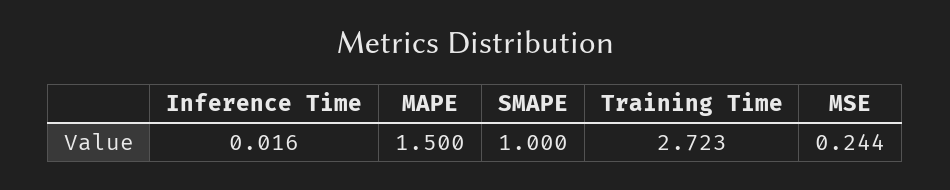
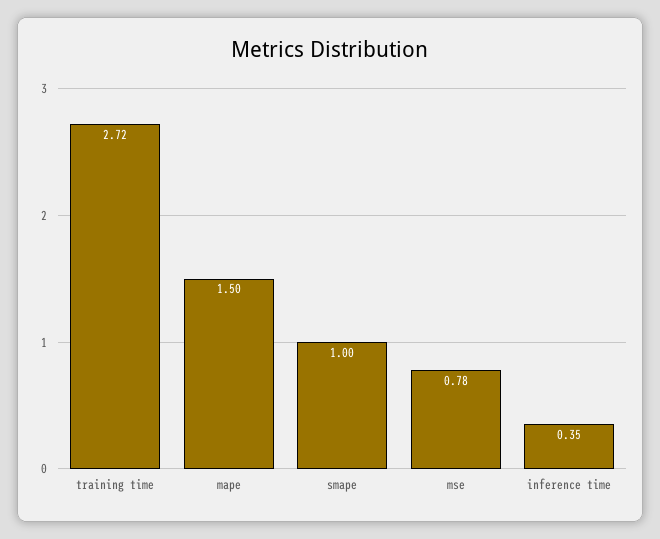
  {
-   "Inference Time": 0.016,
+   "Inference Time": 0.35,
    "MAPE": 1.5,
    "SMAPE": 1,
    "Training Time": 2.723,
-   "MSE": 0.244
+   "MSE": 0.78
  }

